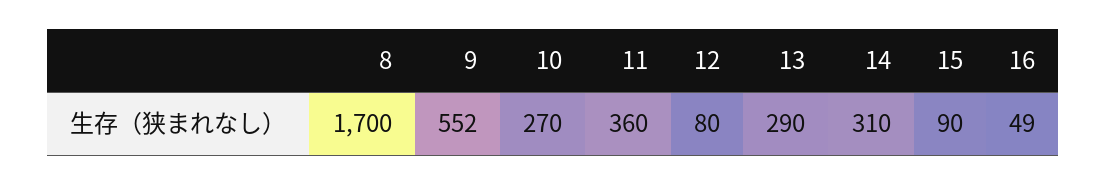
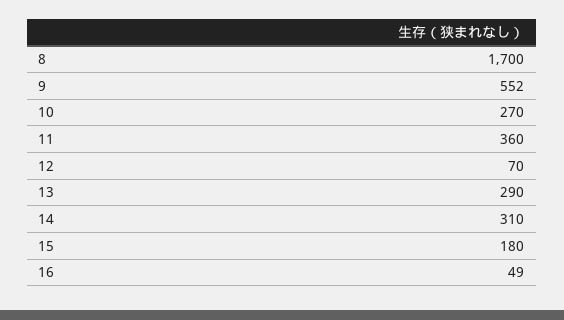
  {
    "8": 1700,
    "9": 552,
    "10": 270,
    "11": 360,
-   "12": 80,
+   "12": 70,
    "13": 290,
    "14": 310,
-   "15": 90,
+   "15": 180,
    "16": 49
  }

